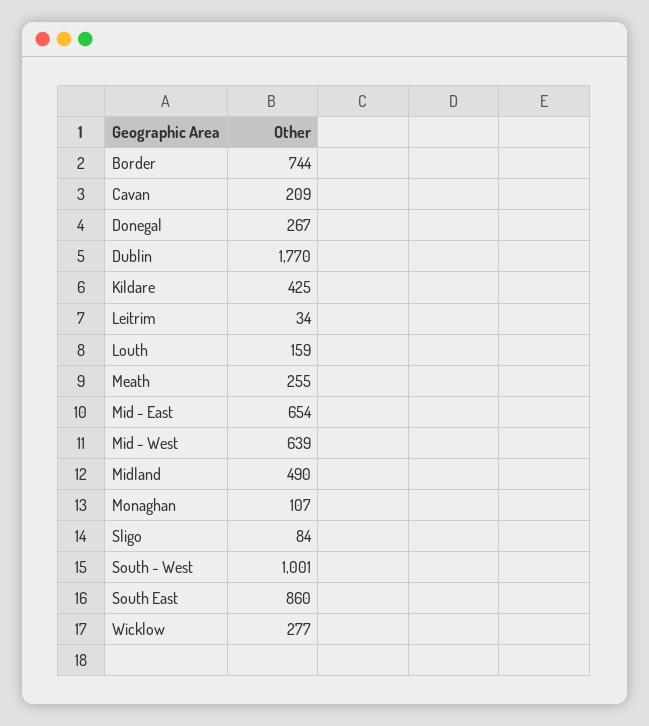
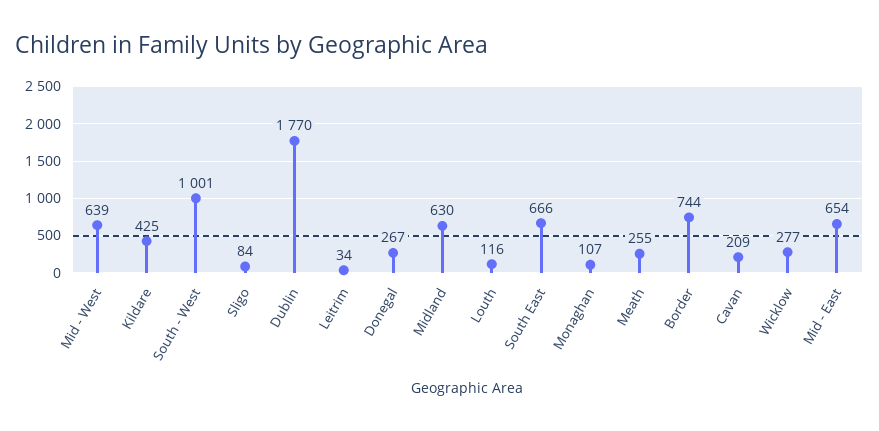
  {
    "Border": 744,
    "Cavan": 209,
    "Donegal": 267,
    "Dublin": 1770,
    "Kildare": 425,
    "Leitrim": 34,
-   "Louth": 159,
+   "Louth": 116,
    "Meath": 255,
    "Mid - East": 654,
    "Mid - West": 639,
-   "Midland": 490,
+   "Midland": 630,
    "Monaghan": 107,
    "Sligo": 84,
    "South - West": 1001,
-   "South East": 860,
+   "South East": 666,
    "Wicklow": 277
  }

